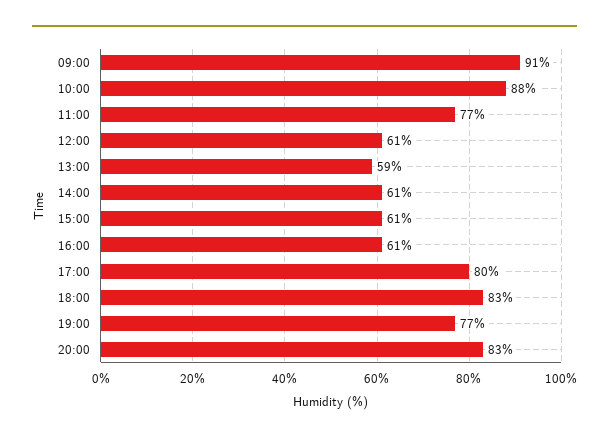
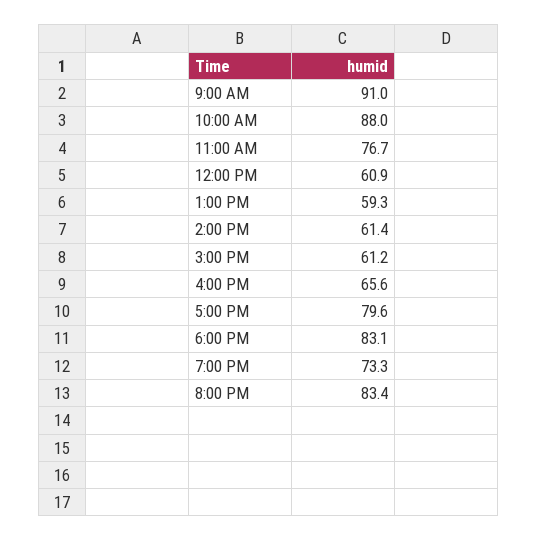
  {
    "09:00": 91,
    "10:00": 88,
    "11:00": 76.7,
    "12:00": 60.9,
    "13:00": 59.3,
    "14:00": 61.4,
    "15:00": 61.2,
-   "16:00": 61,
+   "16:00": 65.6,
    "17:00": 79.6,
    "18:00": 83.1,
-   "19:00": 77,
+   "19:00": 73.3,
    "20:00": 83.4
  }

